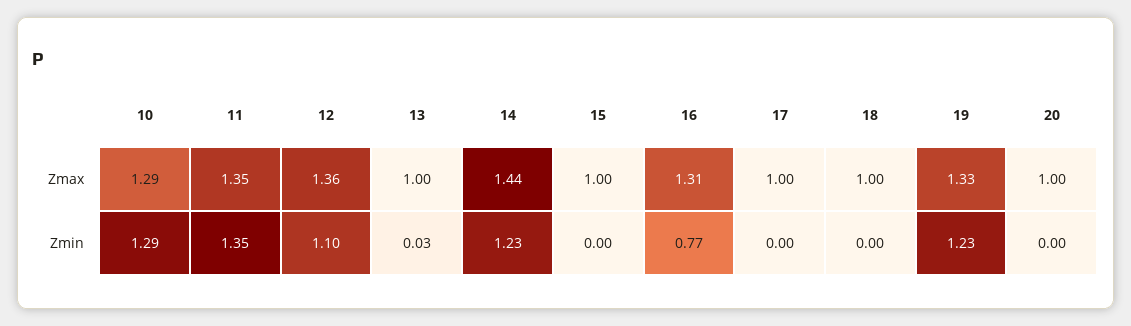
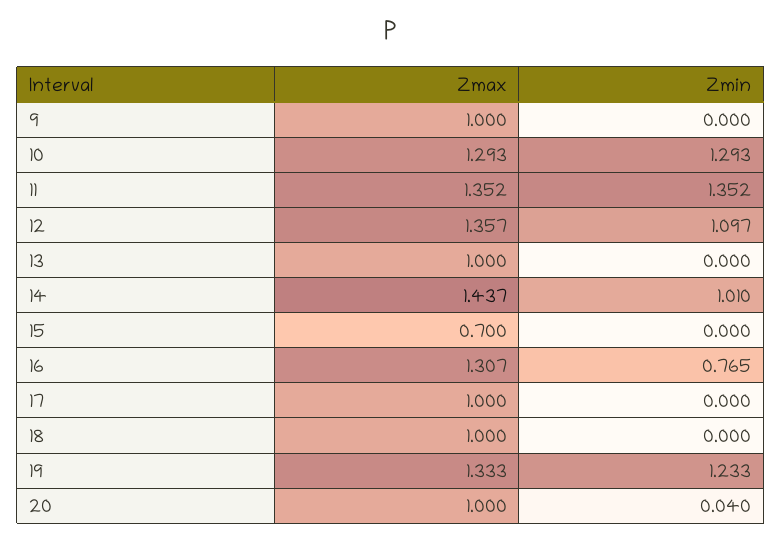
  {
    "10": {
      "Zmax": 1.293,
      "Zmin": 1.293
    },
    "11": {
      "Zmax": 1.352,
      "Zmin": 1.352
    },
    "12": {
      "Zmax": 1.357,
      "Zmin": 1.097
    },
    "13": {
      "Zmax": 1,
-     "Zmin": 0.03
+     "Zmin": 0
    },
    "14": {
      "Zmax": 1.437,
-     "Zmin": 1.23
+     "Zmin": 1.01
    },
    "15": {
-     "Zmax": 1,
+     "Zmax": 0.7,
      "Zmin": 0
    },
    "16": {
      "Zmax": 1.307,
      "Zmin": 0.765
    },
    "17": {
      "Zmax": 1,
      "Zmin": 0
    },
    "18": {
      "Zmax": 1,
      "Zmin": 0
    },
    "19": {
      "Zmax": 1.333,
      "Zmin": 1.233
    },
    "20": {
      "Zmax": 1,
-     "Zmin": 0
+     "Zmin": 0.04
-   }
+   },
+   "9": {
+     "Zmax": 1,
+     "Zmin": 0
+   }
  }

